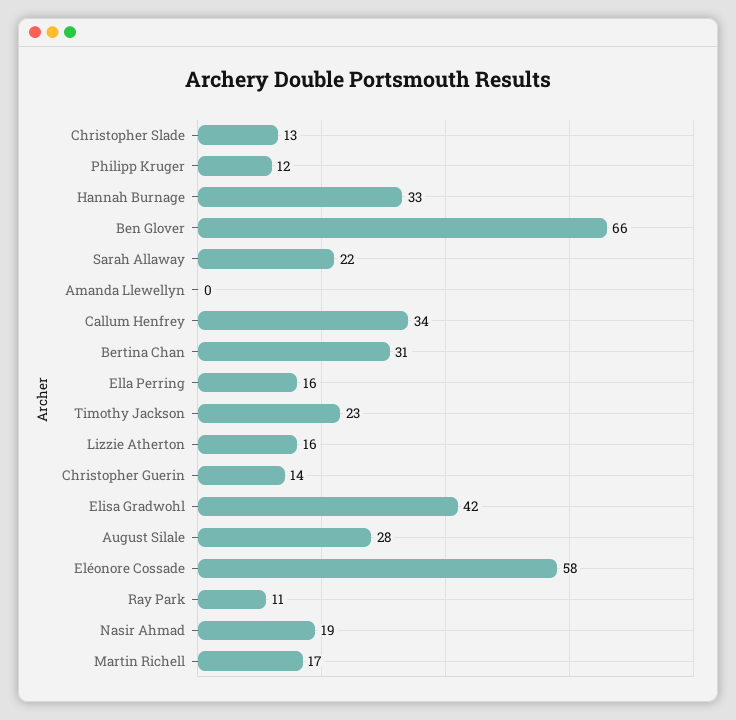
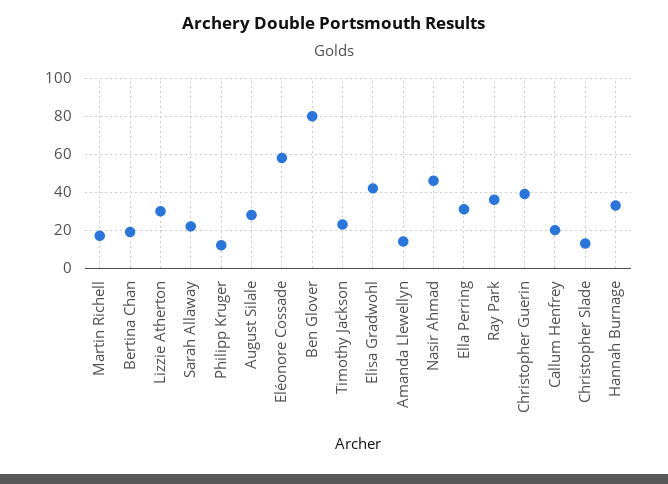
  {
    "Christopher Slade": 13,
    "Philipp Kruger": 12,
    "Hannah Burnage": 33,
-   "Ben Glover": 66,
+   "Ben Glover": 80,
    "Sarah Allaway": 22,
-   "Amanda Llewellyn": 0,
+   "Amanda Llewellyn": 15,
-   "Callum Henfrey": 34,
+   "Callum Henfrey": 20,
-   "Bertina Chan": 31,
+   "Bertina Chan": 20,
-   "Ella Perring": 16,
+   "Ella Perring": 30,
    "Timothy Jackson": 23,
-   "Lizzie Atherton": 16,
+   "Lizzie Atherton": 30,
-   "Christopher Guerin": 14,
+   "Christopher Guerin": 40,
    "Elisa Gradwohl": 42,
    "August Silale": 28,
    "Eléonore Cossade": 58,
-   "Ray Park": 11,
+   "Ray Park": 35,
-   "Nasir Ahmad": 19,
+   "Nasir Ahmad": 45,
    "Martin Richell": 17
  }

